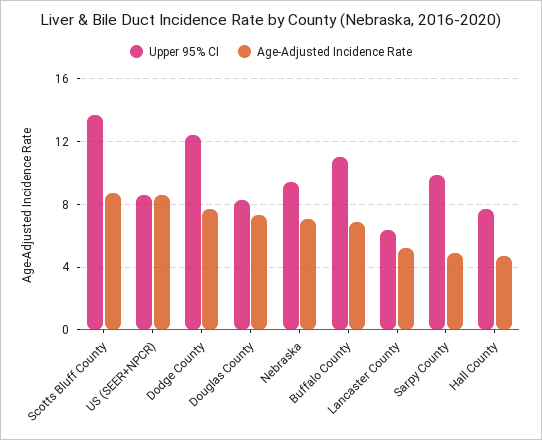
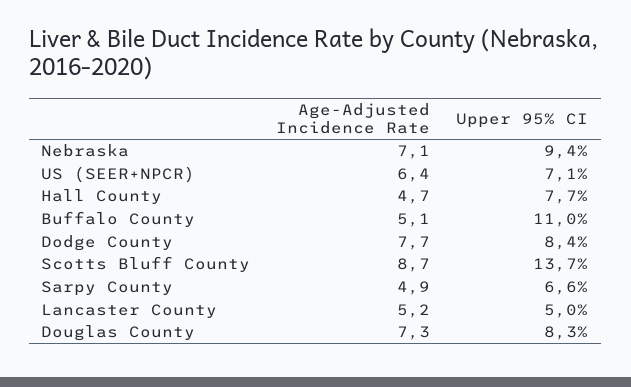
  {
    "Upper 95% CI": {
      "Scotts Bluff County": 13.7,
-     "US (SEER+NPCR)": 8.5,
+     "US (SEER+NPCR)": 7.1,
-     "Dodge County": 12.5,
+     "Dodge County": 8.4,
      "Douglas County": 8.3,
      "Nebraska": 9.4,
      "Buffalo County": 11,
-     "Lancaster County": 6.5,
+     "Lancaster County": 5,
-     "Sarpy County": 10,
+     "Sarpy County": 6.6,
      "Hall County": 7.7
    },
    "Age-Adjusted Incidence Rate": {
      "Scotts Bluff County": 8.7,
-     "US (SEER+NPCR)": 8.5,
+     "US (SEER+NPCR)": 6.4,
      "Dodge County": 7.7,
      "Douglas County": 7.3,
      "Nebraska": 7.1,
-     "Buffalo County": 7,
+     "Buffalo County": 5.1,
      "Lancaster County": 5.2,
      "Sarpy County": 4.9,
      "Hall County": 4.7
    }
  }

